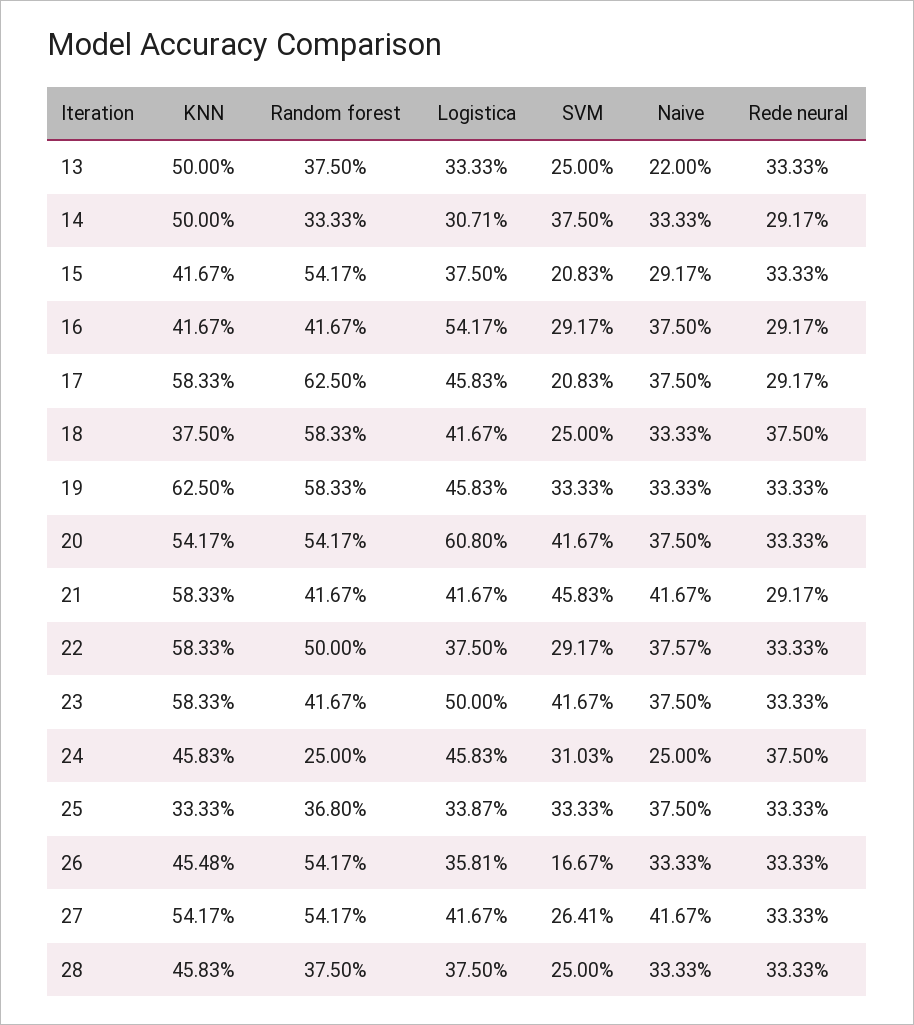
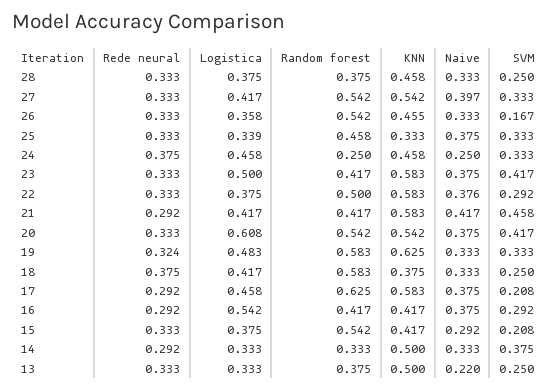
  {
    "KNN": {
      "13": 0.5,
      "14": 0.5,
      "15": 0.4167,
      "16": 0.4167,
      "17": 0.5833,
      "18": 0.375,
      "19": 0.625,
      "20": 0.5417,
      "21": 0.5833,
      "22": 0.5833,
      "23": 0.5833,
      "24": 0.4583,
      "25": 0.3333,
      "26": 0.4548,
      "27": 0.5417,
      "28": 0.4583
    },
    "Random forest": {
      "13": 0.375,
      "14": 0.3333,
      "15": 0.5417,
      "16": 0.4167,
      "17": 0.625,
      "18": 0.5833,
      "19": 0.5833,
      "20": 0.5417,
      "21": 0.4167,
      "22": 0.5,
      "23": 0.4167,
      "24": 0.25,
-     "25": 0.368,
+     "25": 0.458,
      "26": 0.5417,
      "27": 0.5417,
      "28": 0.375
    },
    "Logistica": {
      "13": 0.3333,
-     "14": 0.3071,
+     "14": 0.333,
      "15": 0.375,
      "16": 0.5417,
      "17": 0.4583,
      "18": 0.4167,
-     "19": 0.4583,
+     "19": 0.483,
      "20": 0.608,
      "21": 0.4167,
      "22": 0.375,
      "23": 0.5,
      "24": 0.4583,
      "25": 0.3387,
      "26": 0.3581,
      "27": 0.4167,
      "28": 0.375
    },
    "SVM": {
      "13": 0.25,
      "14": 0.375,
      "15": 0.2083,
      "16": 0.2917,
      "17": 0.2083,
      "18": 0.25,
      "19": 0.3333,
      "20": 0.4167,
      "21": 0.4583,
      "22": 0.2917,
      "23": 0.4167,
-     "24": 0.3103,
+     "24": 0.333,
      "25": 0.3333,
      "26": 0.1667,
-     "27": 0.2641,
+     "27": 0.333,
      "28": 0.25
    },
    "Naive": {
      "13": 0.22,
      "14": 0.3333,
      "15": 0.2917,
      "16": 0.375,
      "17": 0.375,
      "18": 0.3333,
      "19": 0.3333,
      "20": 0.375,
      "21": 0.4167,
      "22": 0.3757,
      "23": 0.375,
      "24": 0.25,
      "25": 0.375,
      "26": 0.3333,
-     "27": 0.4167,
+     "27": 0.397,
      "28": 0.3333
    },
    "Rede neural": {
      "13": 0.3333,
      "14": 0.2917,
      "15": 0.3333,
      "16": 0.2917,
      "17": 0.2917,
      "18": 0.375,
-     "19": 0.3333,
+     "19": 0.324,
      "20": 0.3333,
      "21": 0.2917,
      "22": 0.3333,
      "23": 0.3333,
      "24": 0.375,
      "25": 0.3333,
      "26": 0.3333,
      "27": 0.3333,
      "28": 0.3333
    }
  }

